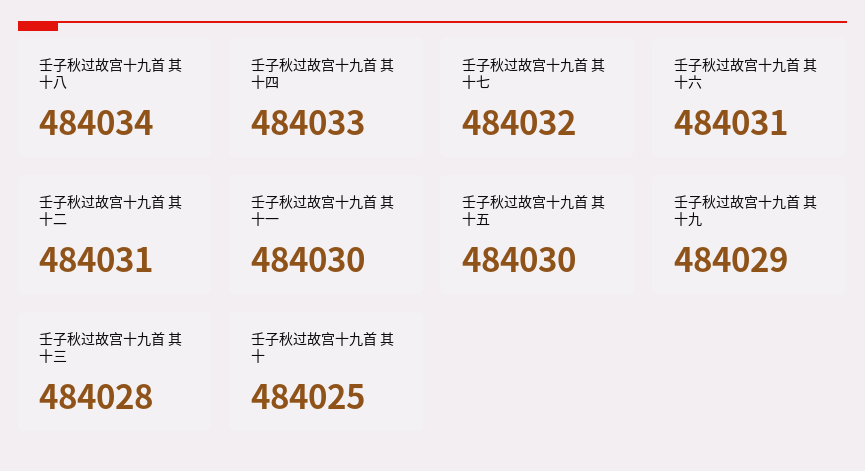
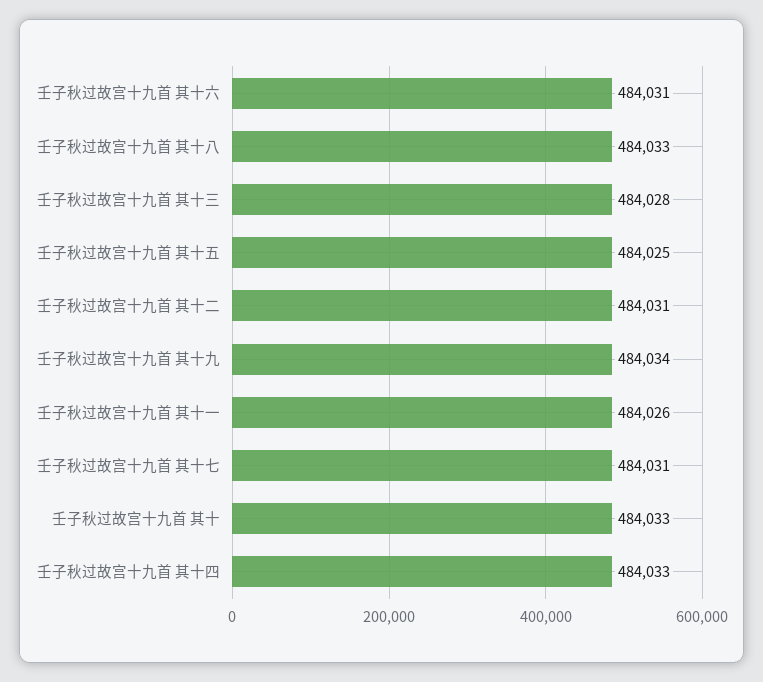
  {
-   "壬子秋过故宫十九首 其十八": 484034,
+   "壬子秋过故宫十九首 其十八": 484033,
    "壬子秋过故宫十九首 其十四": 484033,
-   "壬子秋过故宫十九首 其十七": 484032,
+   "壬子秋过故宫十九首 其十七": 484031,
    "壬子秋过故宫十九首 其十六": 484031,
    "壬子秋过故宫十九首 其十二": 484031,
-   "壬子秋过故宫十九首 其十一": 484030,
+   "壬子秋过故宫十九首 其十一": 484026,
-   "壬子秋过故宫十九首 其十五": 484030,
+   "壬子秋过故宫十九首 其十五": 484025,
-   "壬子秋过故宫十九首 其十九": 484029,
+   "壬子秋过故宫十九首 其十九": 484034,
    "壬子秋过故宫十九首 其十三": 484028,
-   "壬子秋过故宫十九首 其十": 484025
+   "壬子秋过故宫十九首 其十": 484033
  }

